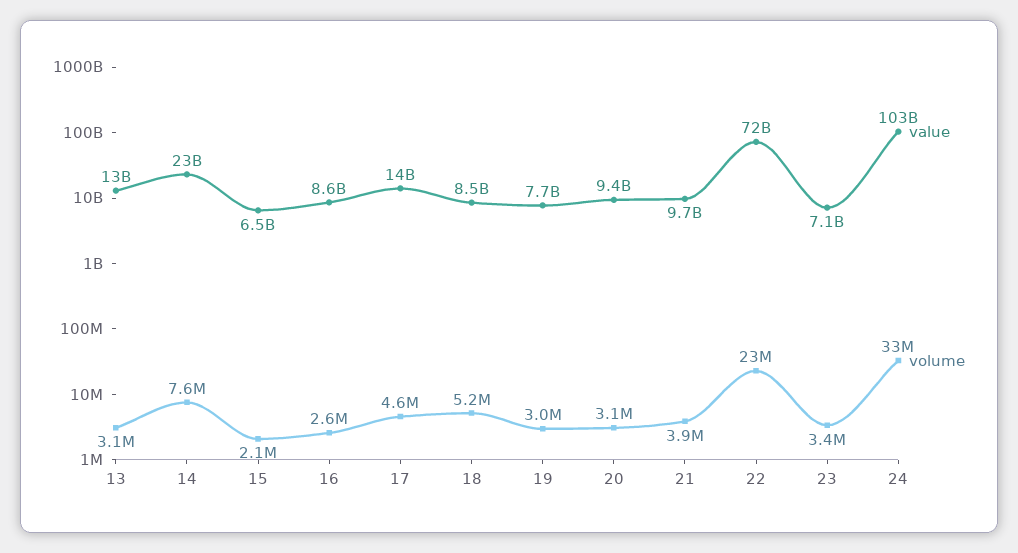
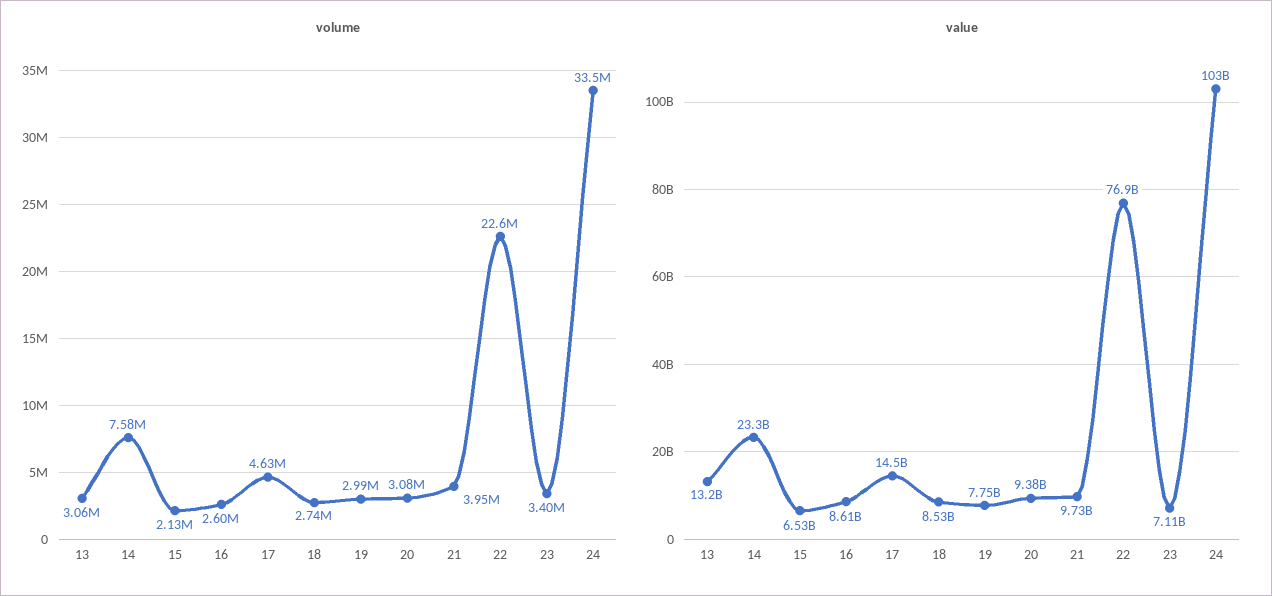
  {
    "value": {
      "13": 13200000000,
      "14": 23300000000,
      "15": 6530000000,
      "16": 8610000000,
      "17": 14500000000,
      "18": 8530000000,
      "19": 7750000000,
      "20": 9380000000,
      "21": 9730000000,
-     "22": 72000000000,
+     "22": 76900000000,
      "23": 7110000000,
      "24": 103000000000
    },
    "volume": {
      "13": 3060000,
      "14": 7580000,
      "15": 2130000,
      "16": 2600000,
      "17": 4630000,
-     "18": 5200000,
+     "18": 2740000,
      "19": 2990000,
      "20": 3080000,
      "21": 3950000,
      "22": 22600000,
      "23": 3400000,
      "24": 33500000
    }
  }

